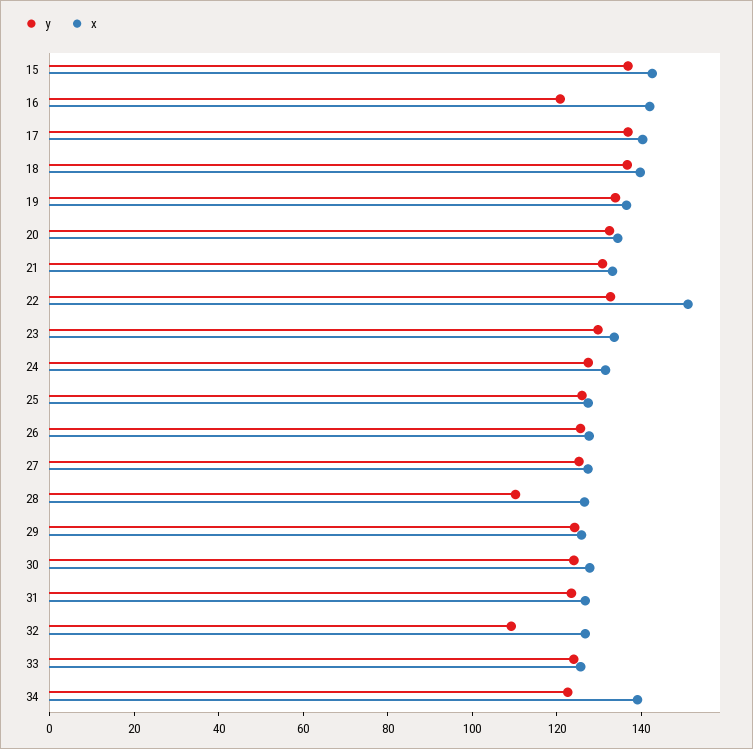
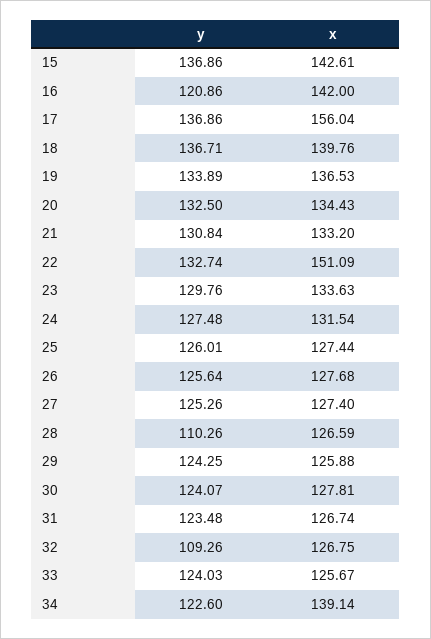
  {
    "y": {
      "15": 136.86,
      "16": 120.86,
      "17": 136.86,
      "18": 136.71,
      "19": 133.89,
      "20": 132.5,
      "21": 130.84,
      "22": 132.74,
      "23": 129.76,
      "24": 127.48,
      "25": 126.01,
      "26": 125.64,
      "27": 125.26,
      "28": 110.26,
      "29": 124.25,
      "30": 124.07,
      "31": 123.48,
      "32": 109.26,
      "33": 124.03,
      "34": 122.6
    },
    "x": {
      "15": 142.61,
      "16": 142,
-     "17": 140,
+     "17": 156.04,
      "18": 139.76,
      "19": 136.53,
      "20": 134.43,
      "21": 133.2,
      "22": 151.09,
      "23": 133.63,
      "24": 131.54,
      "25": 127.44,
      "26": 127.68,
      "27": 127.4,
      "28": 126.59,
      "29": 125.88,
      "30": 127.81,
      "31": 126.74,
      "32": 126.75,
      "33": 125.67,
      "34": 139.14
    }
  }

